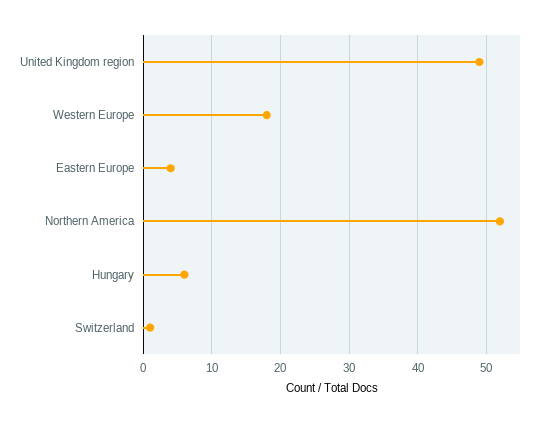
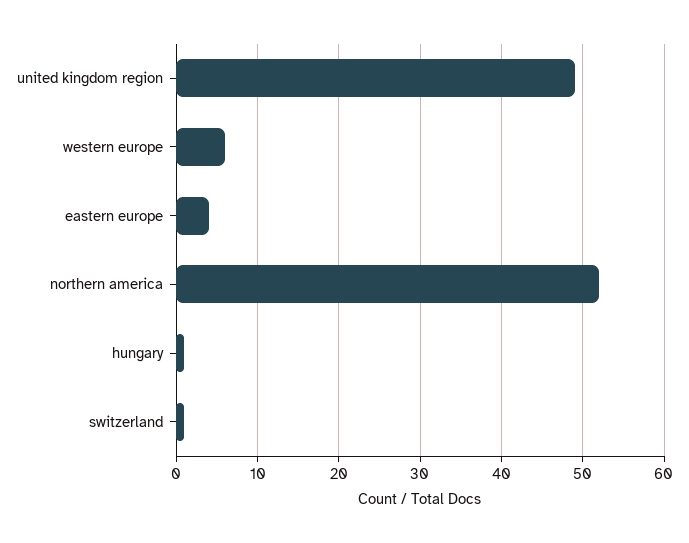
  {
    "United Kingdom region": 49,
-   "Western Europe": 18,
+   "Western Europe": 6,
    "Eastern Europe": 4,
    "Northern America": 52,
-   "Hungary": 6,
+   "Hungary": 1,
    "Switzerland": 1
  }

